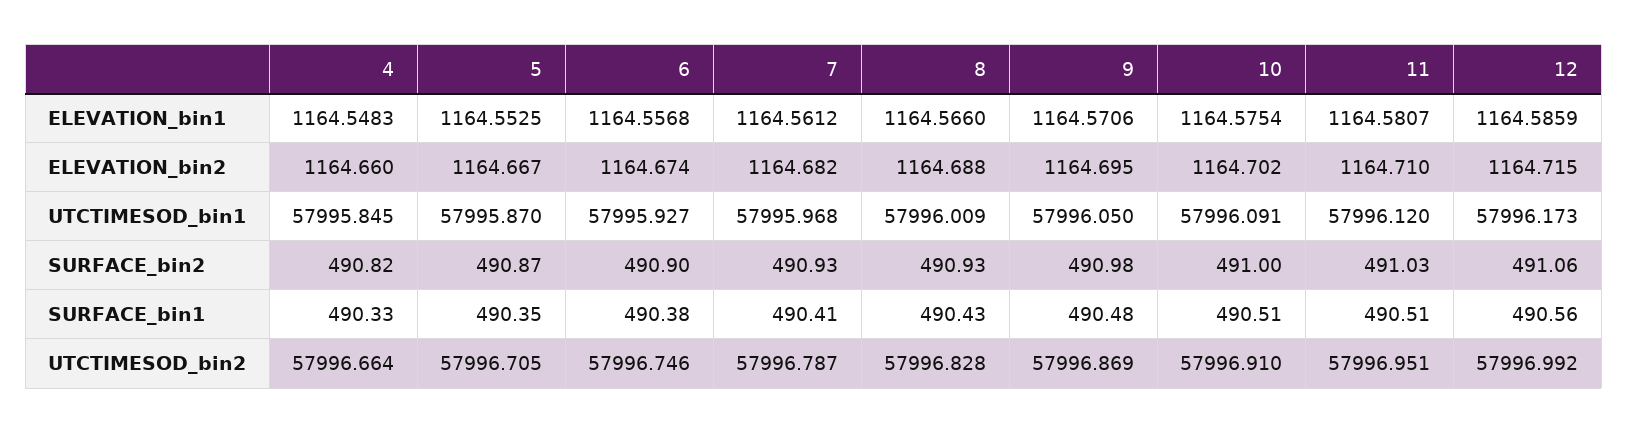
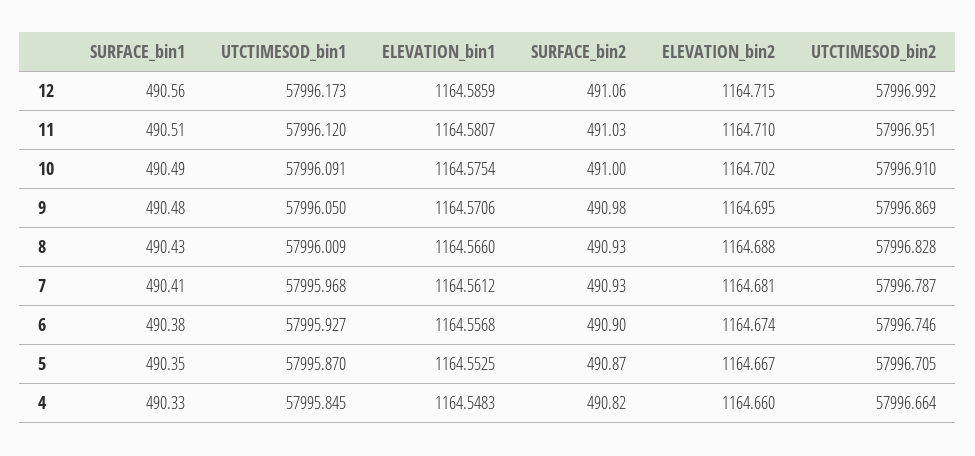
  {
    "4": {
      "ELEVATION_bin1": 1164.5483,
      "ELEVATION_bin2": 1164.66,
      "UTCTIMESOD_bin1": 57995.845,
      "SURFACE_bin2": 490.82,
      "SURFACE_bin1": 490.33,
      "UTCTIMESOD_bin2": 57996.664
    },
    "5": {
      "ELEVATION_bin1": 1164.5525,
      "ELEVATION_bin2": 1164.667,
      "UTCTIMESOD_bin1": 57995.87,
      "SURFACE_bin2": 490.87,
      "SURFACE_bin1": 490.35,
      "UTCTIMESOD_bin2": 57996.705
    },
    "6": {
      "ELEVATION_bin1": 1164.5568,
      "ELEVATION_bin2": 1164.674,
      "UTCTIMESOD_bin1": 57995.927,
      "SURFACE_bin2": 490.9,
      "SURFACE_bin1": 490.38,
      "UTCTIMESOD_bin2": 57996.746
    },
    "7": {
      "ELEVATION_bin1": 1164.5612,
-     "ELEVATION_bin2": 1164.682,
+     "ELEVATION_bin2": 1164.681,
      "UTCTIMESOD_bin1": 57995.968,
      "SURFACE_bin2": 490.93,
      "SURFACE_bin1": 490.41,
      "UTCTIMESOD_bin2": 57996.787
    },
    "8": {
      "ELEVATION_bin1": 1164.566,
      "ELEVATION_bin2": 1164.688,
      "UTCTIMESOD_bin1": 57996.009,
      "SURFACE_bin2": 490.93,
      "SURFACE_bin1": 490.43,
      "UTCTIMESOD_bin2": 57996.828
    },
    "9": {
      "ELEVATION_bin1": 1164.5706,
      "ELEVATION_bin2": 1164.695,
      "UTCTIMESOD_bin1": 57996.05,
      "SURFACE_bin2": 490.98,
      "SURFACE_bin1": 490.48,
      "UTCTIMESOD_bin2": 57996.869
    },
    "10": {
      "ELEVATION_bin1": 1164.5754,
      "ELEVATION_bin2": 1164.702,
      "UTCTIMESOD_bin1": 57996.091,
      "SURFACE_bin2": 491,
-     "SURFACE_bin1": 490.51,
+     "SURFACE_bin1": 490.49,
      "UTCTIMESOD_bin2": 57996.91
    },
    "11": {
      "ELEVATION_bin1": 1164.5807,
      "ELEVATION_bin2": 1164.71,
      "UTCTIMESOD_bin1": 57996.12,
      "SURFACE_bin2": 491.03,
      "SURFACE_bin1": 490.51,
      "UTCTIMESOD_bin2": 57996.951
    },
    "12": {
      "ELEVATION_bin1": 1164.5859,
      "ELEVATION_bin2": 1164.715,
      "UTCTIMESOD_bin1": 57996.173,
      "SURFACE_bin2": 491.06,
      "SURFACE_bin1": 490.56,
      "UTCTIMESOD_bin2": 57996.992
    }
  }

